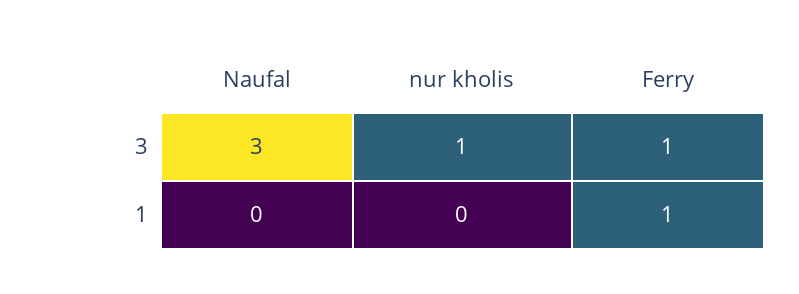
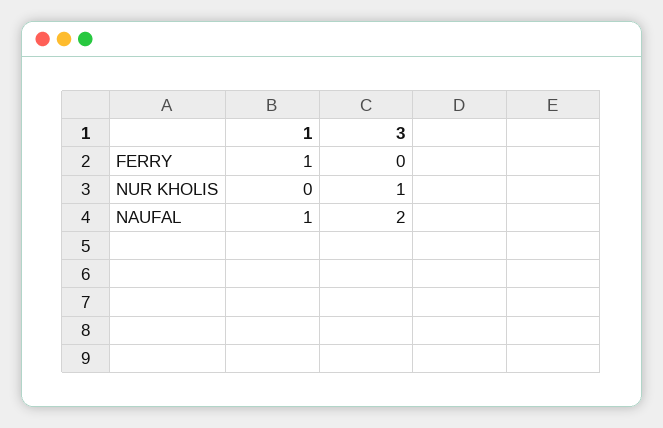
  {
    "Naufal": {
-     "3": 3,
+     "3": 2,
-     "1": 0
+     "1": 1
    },
    "nur kholis": {
      "3": 1,
      "1": 0
    },
    "Ferry": {
-     "3": 1,
+     "3": 0,
      "1": 1
    }
  }

